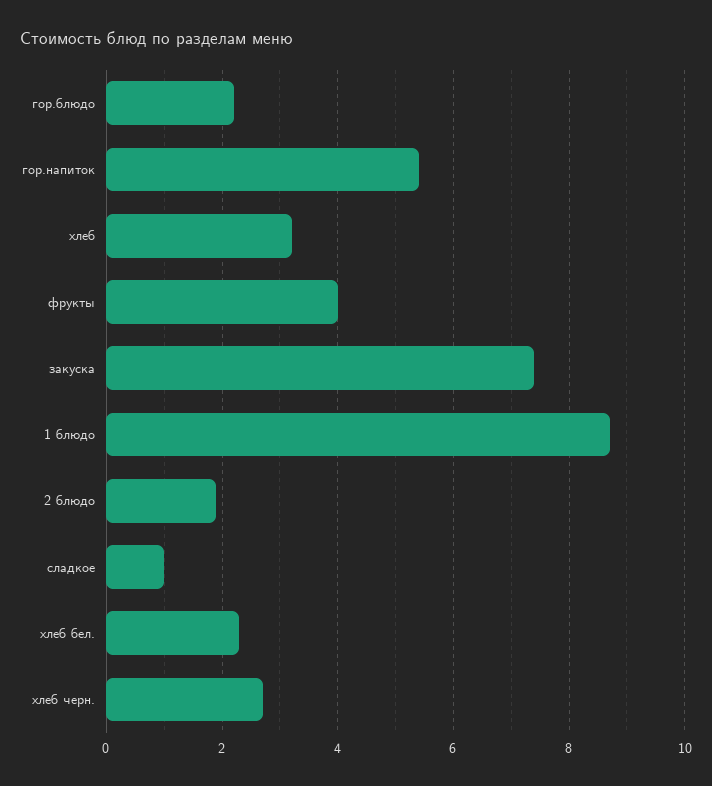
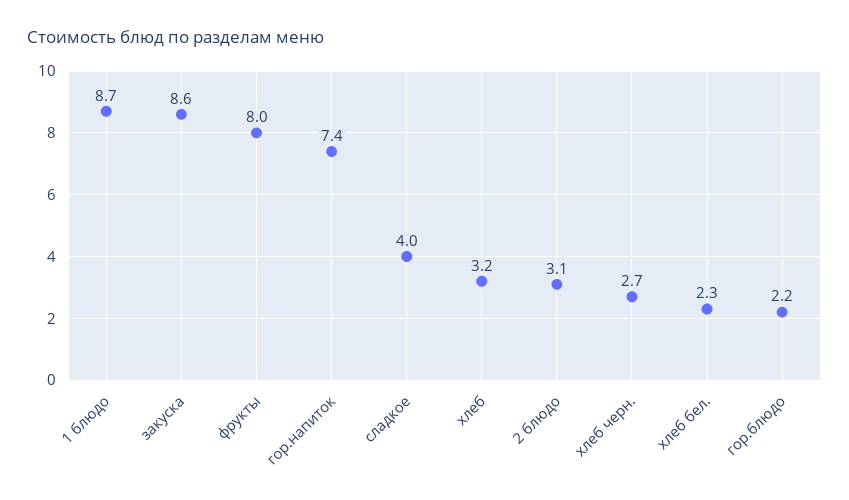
  {
    "гор.блюдо": 2.2,
-   "гор.напиток": 5.5,
+   "гор.напиток": 7.4,
    "хлеб": 3.2,
-   "фрукты": 4,
+   "фрукты": 8,
-   "закуска": 7.5,
+   "закуска": 8.6,
    "1 блюдо": 8.7,
-   "2 блюдо": 2,
+   "2 блюдо": 3.1,
-   "сладкое": 1,
+   "сладкое": 4,
    "хлеб бел.": 2.3,
    "хлеб черн.": 2.7
  }

